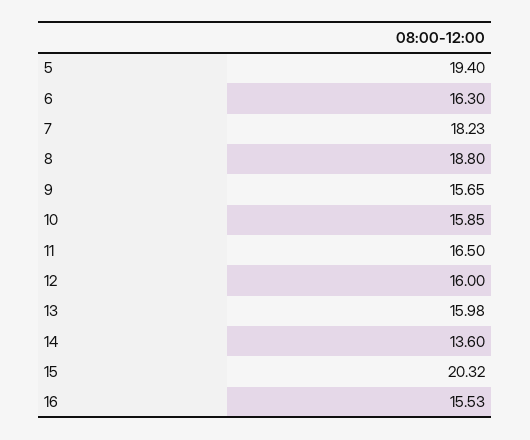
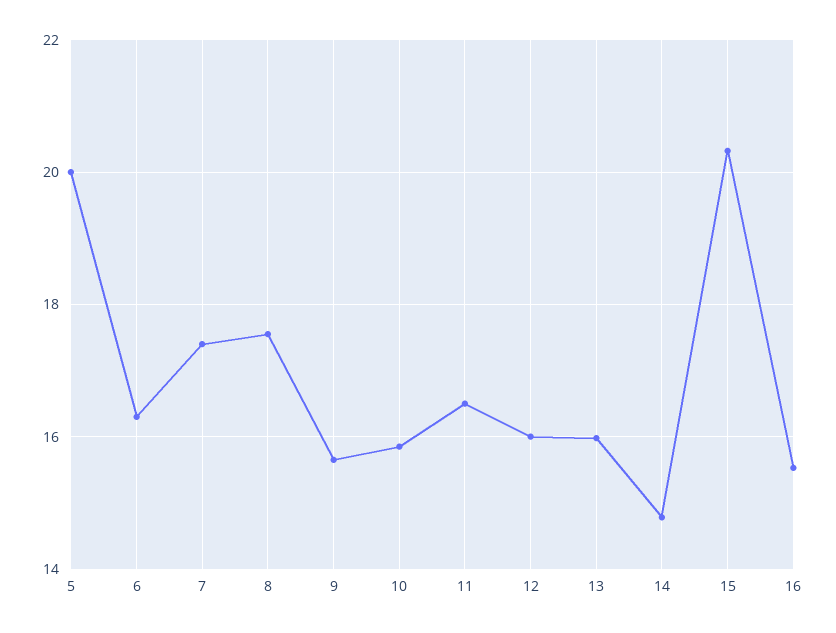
  {
-   "5": 19.4,
+   "5": 20,
    "6": 16.3,
-   "7": 18.23,
+   "7": 17.4,
-   "8": 18.8,
+   "8": 17.6,
    "9": 15.65,
    "10": 15.85,
    "11": 16.5,
    "12": 16,
    "13": 15.98,
-   "14": 13.6,
+   "14": 14.8,
    "15": 20.32,
    "16": 15.53
  }

